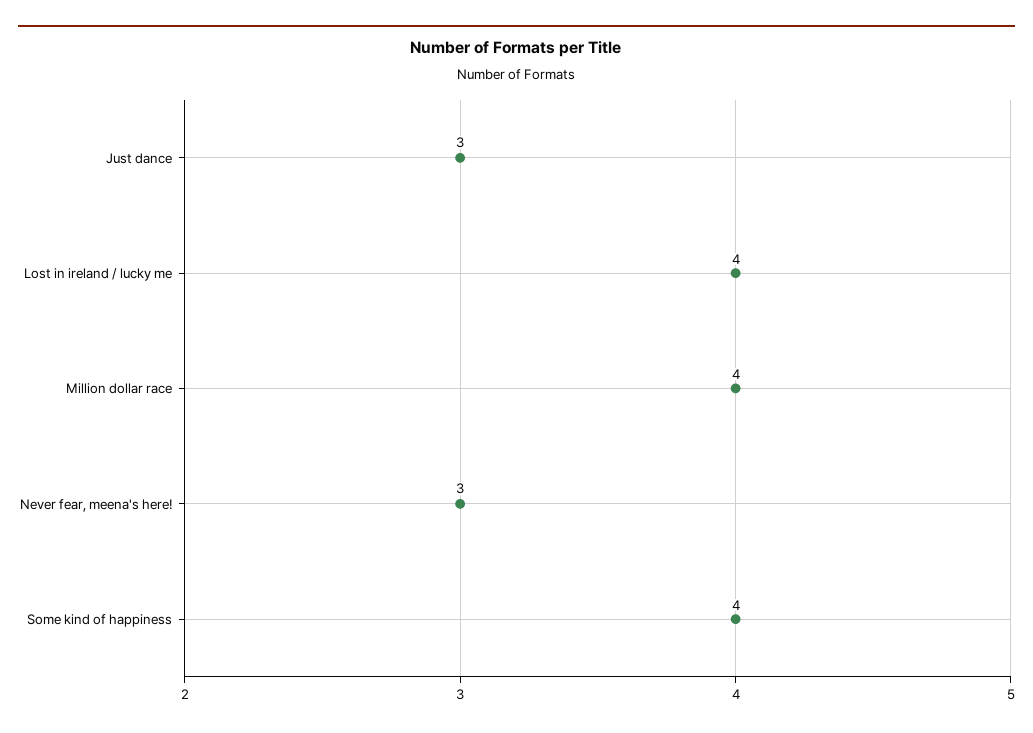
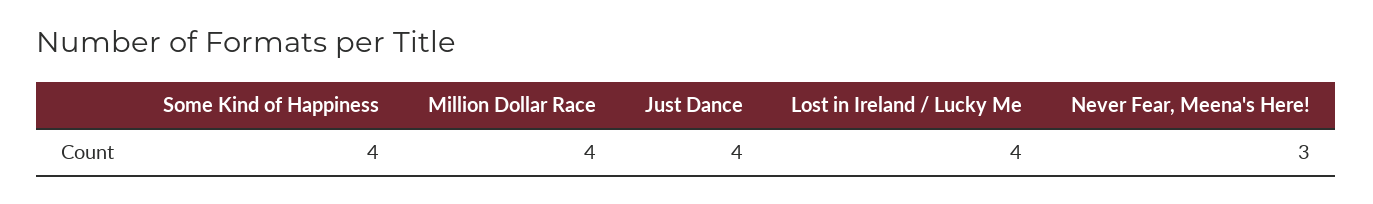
  {
-   "Just dance": 3,
+   "Just dance": 4,
    "Lost in ireland / lucky me": 4,
    "Million dollar race": 4,
    "Never fear, meena's here!": 3,
    "Some kind of happiness": 4
  }

